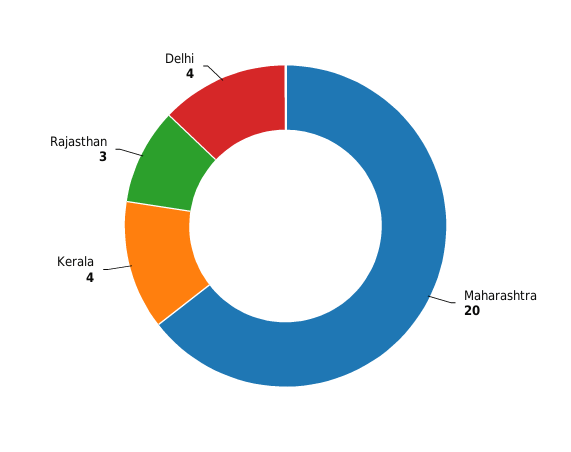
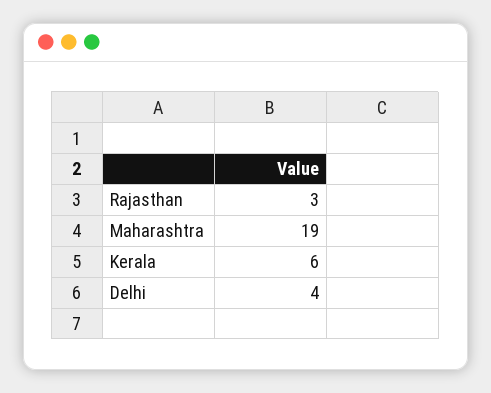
  {
-   "Maharashtra": 20,
+   "Maharashtra": 19,
-   "Kerala": 4,
+   "Kerala": 6,
    "Rajasthan": 3,
    "Delhi": 4
  }

